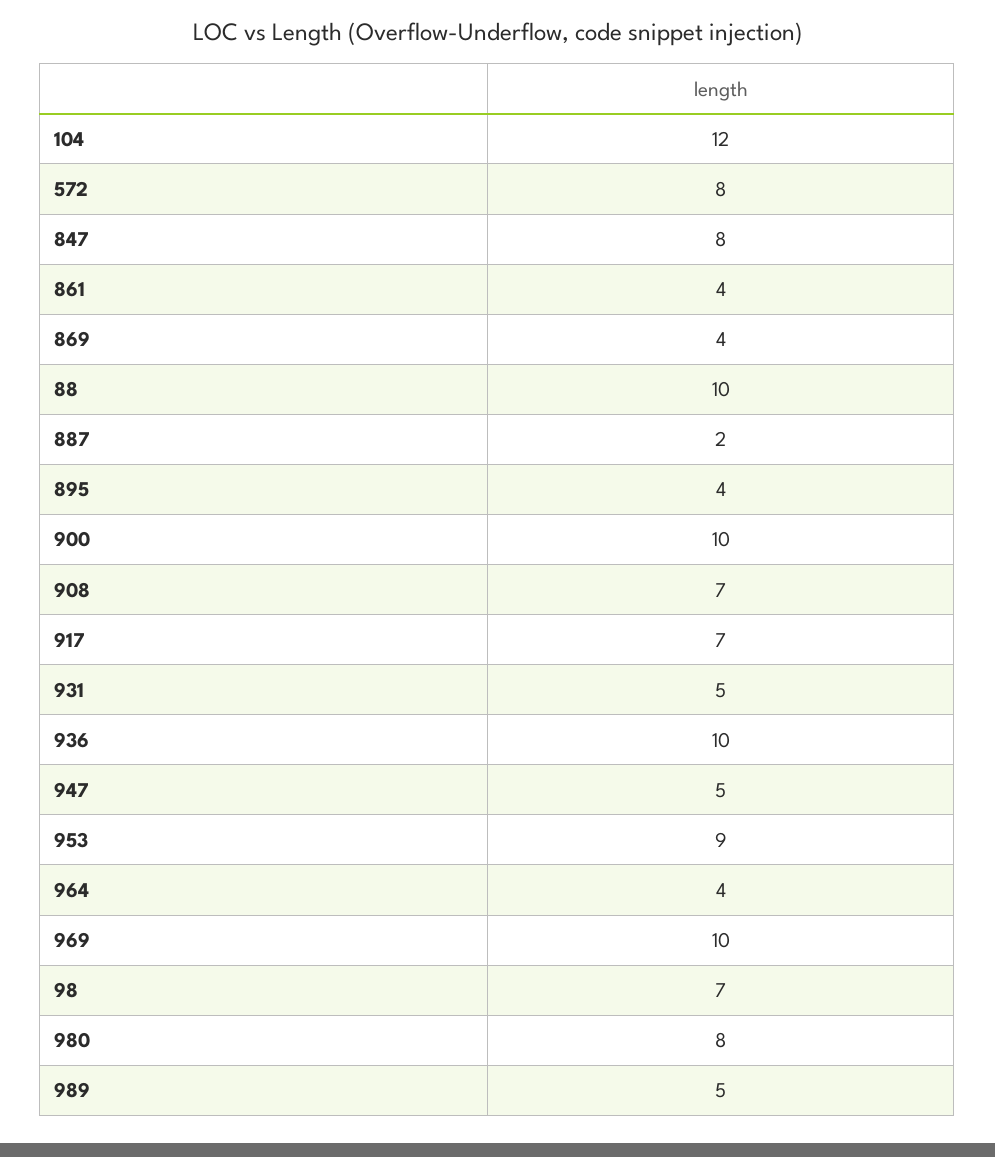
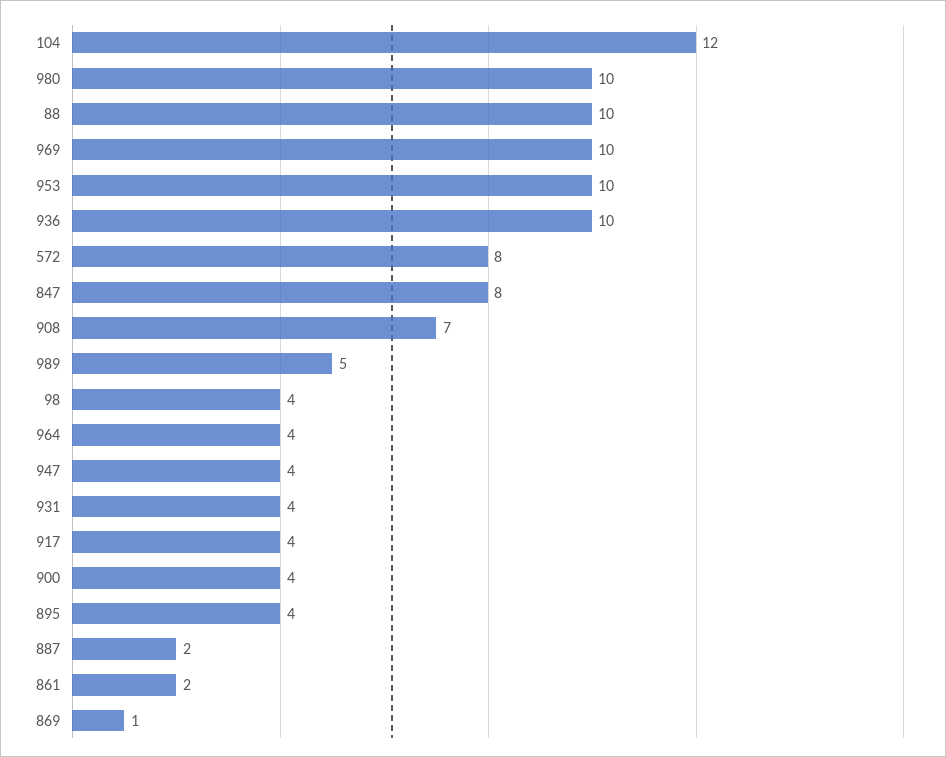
  {
    "104": 12,
    "572": 8,
    "847": 8,
-   "861": 4,
+   "861": 2,
-   "869": 4,
+   "869": 1,
    "88": 10,
    "887": 2,
    "895": 4,
-   "900": 10,
+   "900": 4,
    "908": 7,
-   "917": 7,
+   "917": 4,
-   "931": 5,
+   "931": 4,
    "936": 10,
-   "947": 5,
+   "947": 4,
-   "953": 9,
+   "953": 10,
    "964": 4,
    "969": 10,
-   "98": 7,
+   "98": 4,
-   "980": 8,
+   "980": 10,
    "989": 5
  }

